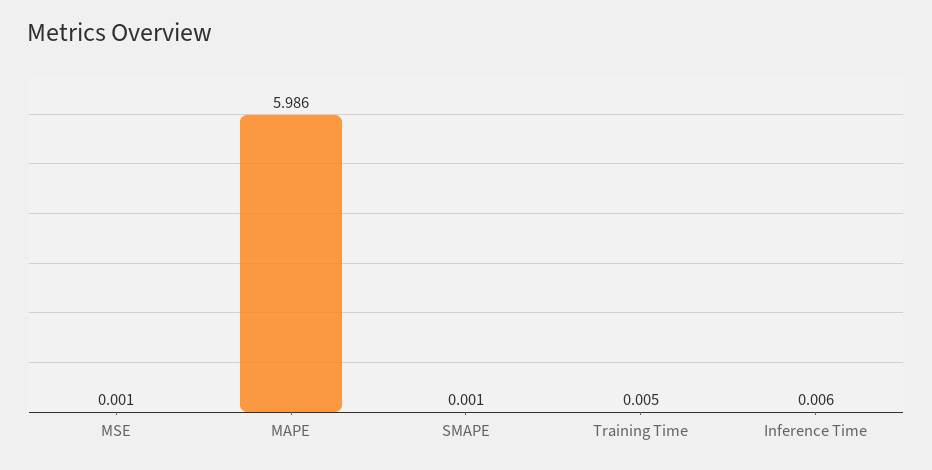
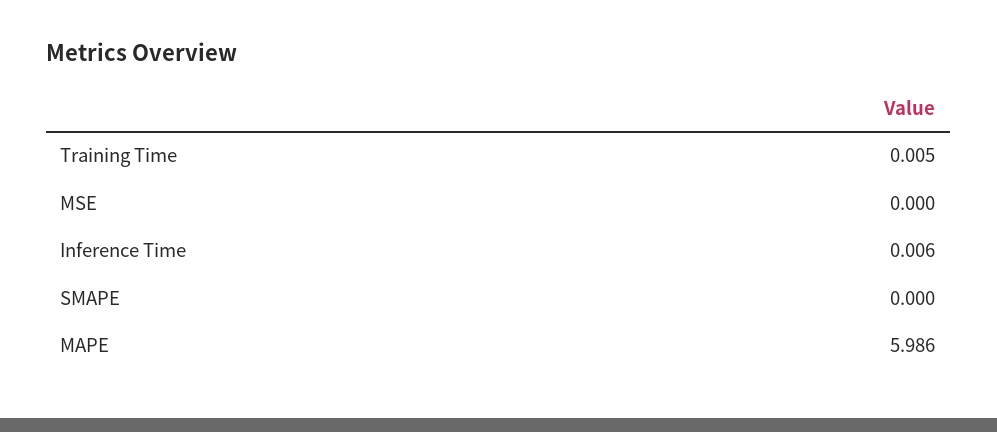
  {
-   "MSE": 0.001,
+   "MSE": 0,
    "MAPE": 5.986,
-   "SMAPE": 0.001,
+   "SMAPE": 0,
    "Training Time": 0.005,
    "Inference Time": 0.006
  }

